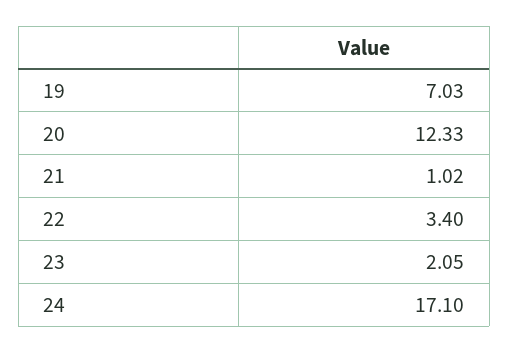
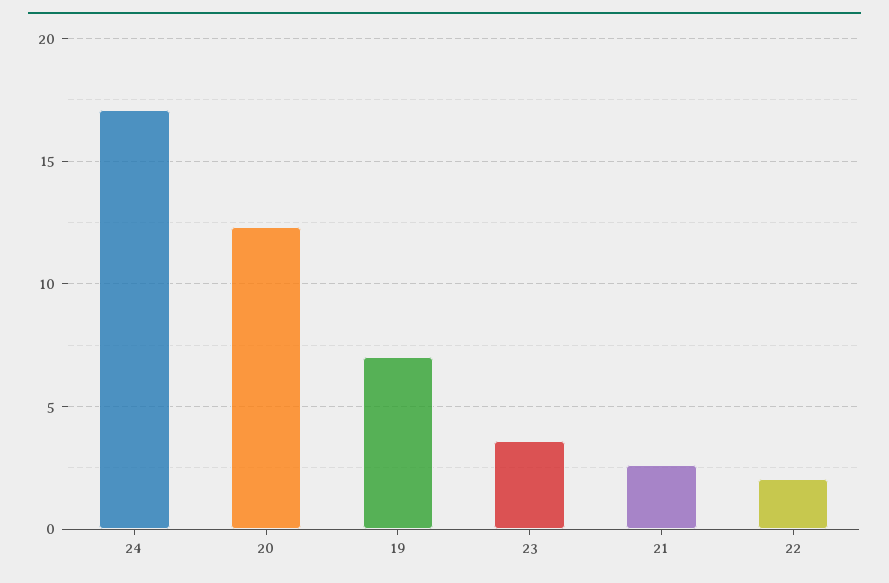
  {
    "19": 7.03,
    "20": 12.33,
-   "21": 1.02,
+   "21": 2.5,
-   "22": 3.4,
+   "22": 2,
-   "23": 2.05,
+   "23": 3.5,
    "24": 17.1
  }

